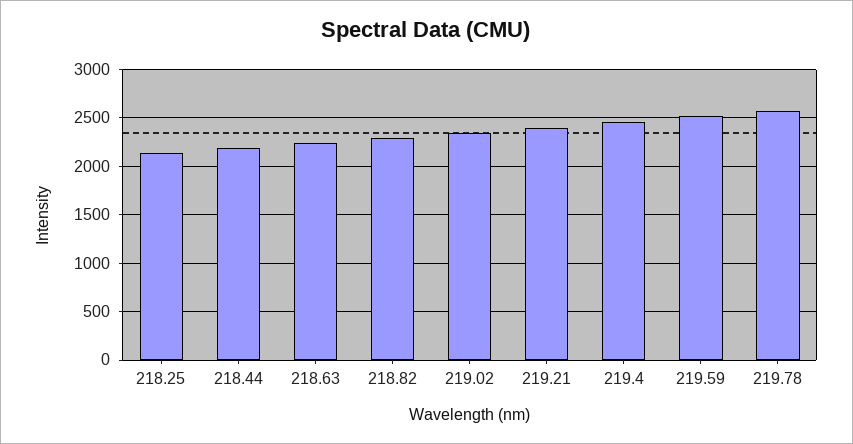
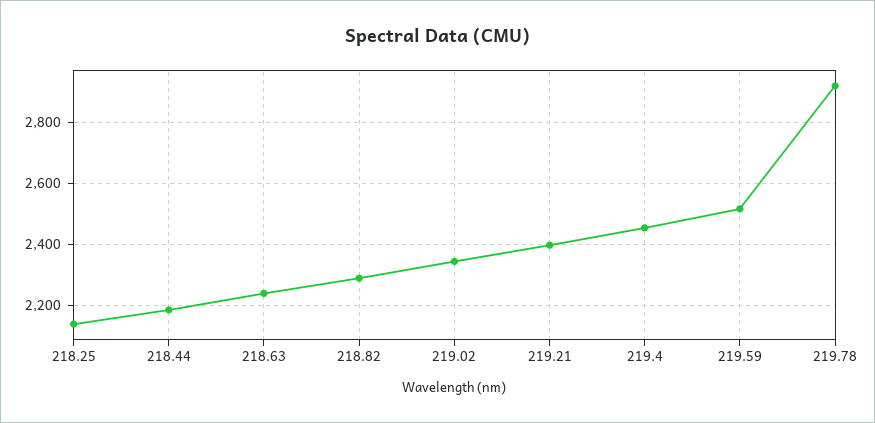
  {
    "218.25": 2140,
    "218.44": 2180,
    "218.63": 2240,
    "218.82": 2300,
    "219.02": 2340,
    "219.21": 2400,
    "219.4": 2460,
    "219.59": 2520,
-   "219.78": 2600
+   "219.78": 2920
  }

